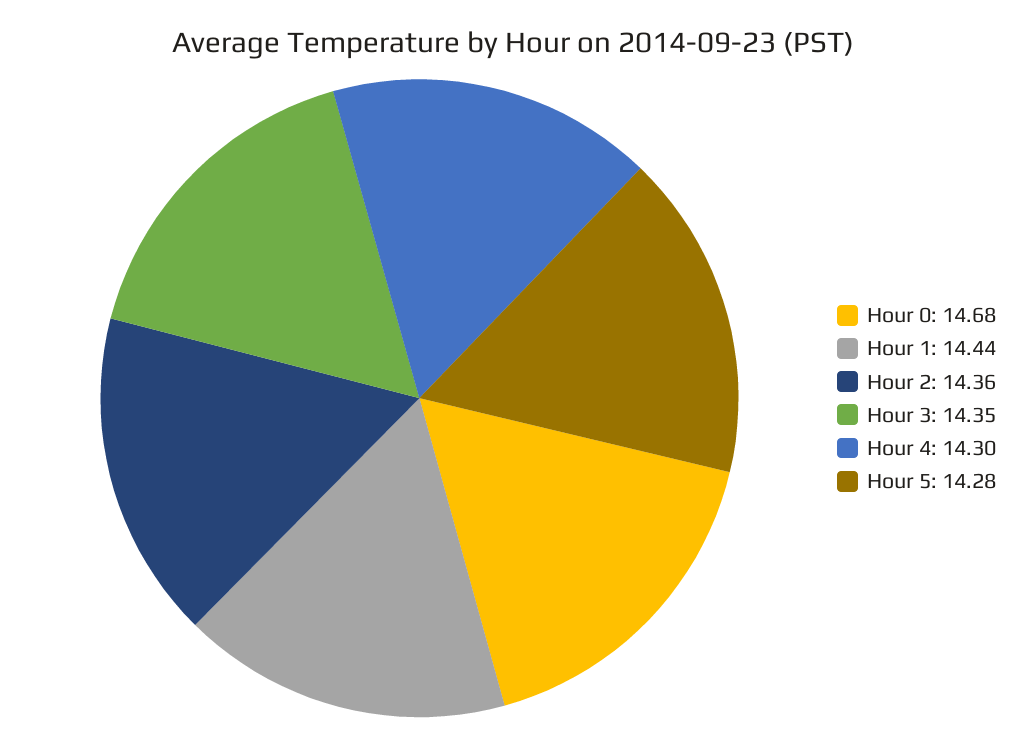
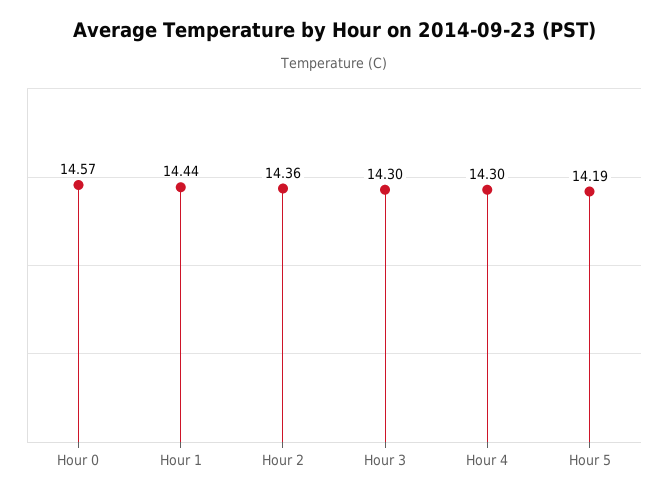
  {
-   "Hour 0": 14.68,
+   "Hour 0": 14.57,
    "Hour 1": 14.44,
    "Hour 2": 14.36,
-   "Hour 3": 14.35,
+   "Hour 3": 14.3,
    "Hour 4": 14.3,
-   "Hour 5": 14.28
+   "Hour 5": 14.19
  }

